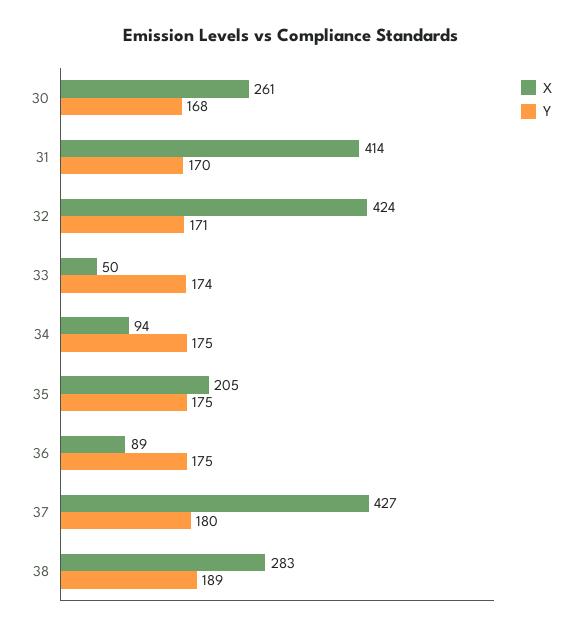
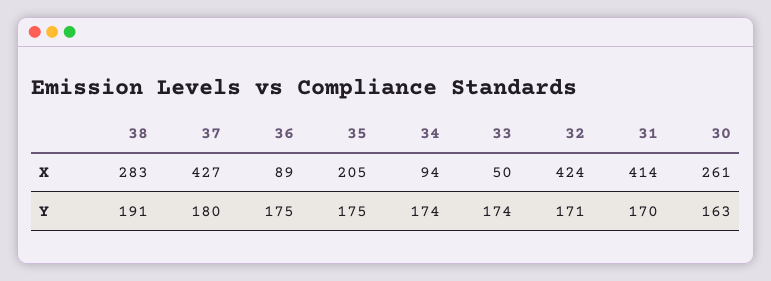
  {
    "X": {
      "30": 261,
      "31": 414,
      "32": 424,
      "33": 50,
      "34": 94,
      "35": 205,
      "36": 89,
      "37": 427,
      "38": 283
    },
    "Y": {
-     "30": 168,
+     "30": 163,
      "31": 170,
      "32": 171,
      "33": 174,
-     "34": 175,
+     "34": 174,
      "35": 175,
      "36": 175,
      "37": 180,
-     "38": 189
+     "38": 191
    }
  }

